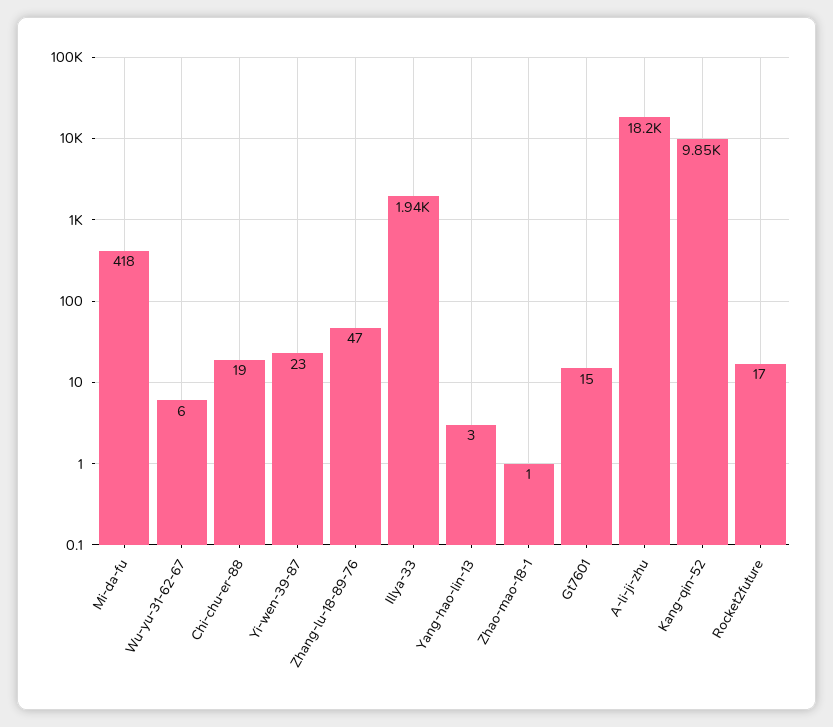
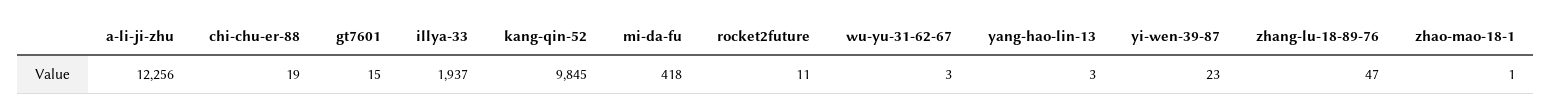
  {
    "Mi-da-fu": 418,
-   "Wu-yu-31-62-67": 6,
+   "Wu-yu-31-62-67": 3,
    "Chi-chu-er-88": 19,
    "Yi-wen-39-87": 23,
    "Zhang-lu-18-89-76": 47,
    "Illya-33": 1937,
    "Yang-hao-lin-13": 3,
    "Zhao-mao-18-1": 1,
    "Gt7601": 15,
-   "A-li-ji-zhu": 18200,
+   "A-li-ji-zhu": 12256,
    "Kang-qin-52": 9845,
-   "Rocket2future": 17
+   "Rocket2future": 11
  }

